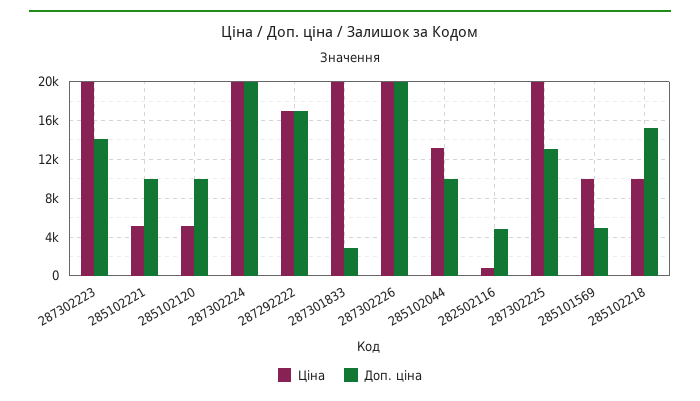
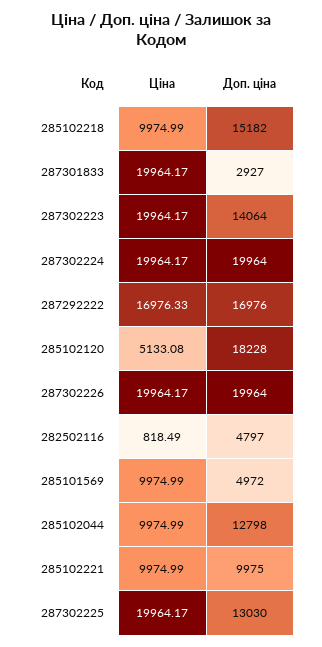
  {
    "Ціна": {
      "287302223": 19964.17,
-     "285102221": 5000,
+     "285102221": 9974.99,
      "285102120": 5133.08,
      "287302224": 19964.17,
      "287292222": 16976.33,
      "287301833": 19964.17,
      "287302226": 19964.17,
-     "285102044": 13000,
+     "285102044": 9974.99,
      "282502116": 818.49,
      "287302225": 19964.17,
      "285101569": 9974.99,
      "285102218": 9974.99
    },
    "Доп. ціна": {
      "287302223": 14064,
      "285102221": 9975,
-     "285102120": 10000,
+     "285102120": 18228,
      "287302224": 19964,
      "287292222": 16976,
      "287301833": 2927,
      "287302226": 19964,
-     "285102044": 10000,
+     "285102044": 12798,
      "282502116": 4797,
      "287302225": 13030,
      "285101569": 4972,
      "285102218": 15182
    }
  }

